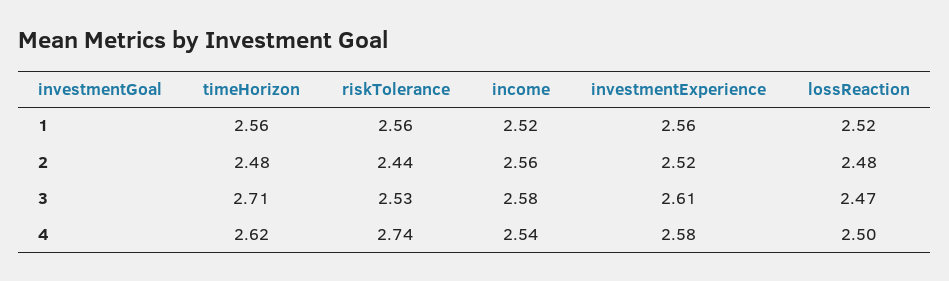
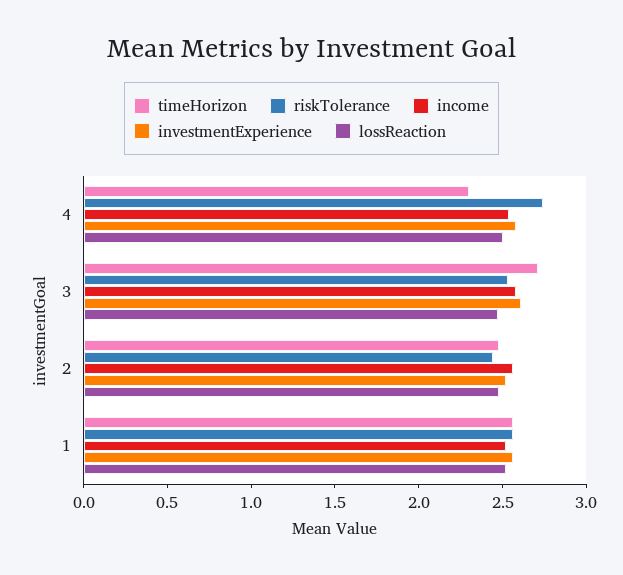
  {
    "timeHorizon": {
      "1": 2.56,
      "2": 2.48,
      "3": 2.71,
-     "4": 2.62
+     "4": 2.3
    },
    "riskTolerance": {
      "1": 2.56,
      "2": 2.44,
      "3": 2.53,
      "4": 2.74
    },
    "income": {
      "1": 2.52,
      "2": 2.56,
      "3": 2.58,
      "4": 2.54
    },
    "investmentExperience": {
      "1": 2.56,
      "2": 2.52,
      "3": 2.61,
      "4": 2.58
    },
    "lossReaction": {
      "1": 2.52,
      "2": 2.48,
      "3": 2.47,
      "4": 2.5
    }
  }

